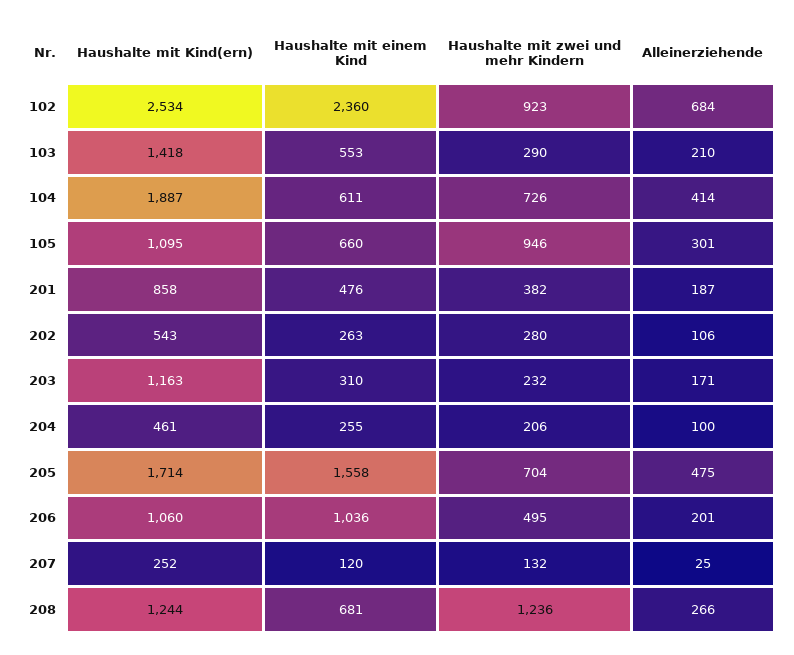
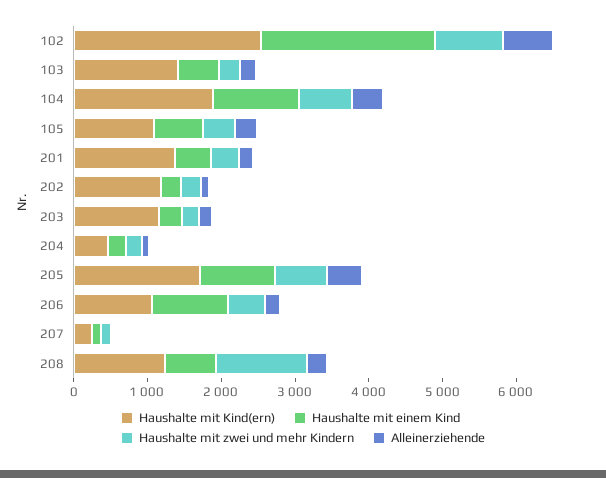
  {
    "Haushalte mit Kind(ern)": {
      "102": 2534,
      "103": 1418,
      "104": 1887,
      "105": 1095,
-     "201": 858,
+     "201": 1400,
-     "202": 543,
+     "202": 1200,
      "203": 1163,
      "204": 461,
      "205": 1714,
      "206": 1060,
      "207": 252,
      "208": 1244
    },
    "Haushalte mit einem Kind": {
      "102": 2360,
      "103": 553,
-     "104": 611,
+     "104": 1200,
      "105": 660,
      "201": 476,
      "202": 263,
      "203": 310,
      "204": 255,
-     "205": 1558,
+     "205": 1000,
      "206": 1036,
      "207": 120,
      "208": 681
    },
    "Haushalte mit zwei und mehr Kindern": {
      "102": 923,
      "103": 290,
      "104": 726,
-     "105": 946,
+     "105": 400,
      "201": 382,
      "202": 280,
      "203": 232,
      "204": 206,
      "205": 704,
      "206": 495,
      "207": 132,
      "208": 1236
    },
    "Alleinerziehende": {
      "102": 684,
      "103": 210,
      "104": 414,
      "105": 301,
      "201": 187,
      "202": 106,
      "203": 171,
      "204": 100,
      "205": 475,
      "206": 201,
      "207": 25,
      "208": 266
    }
  }

